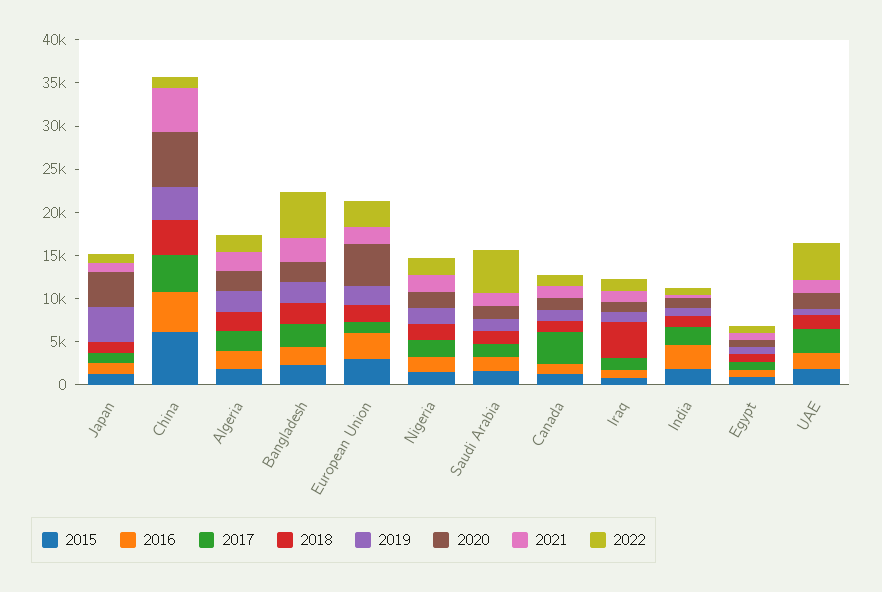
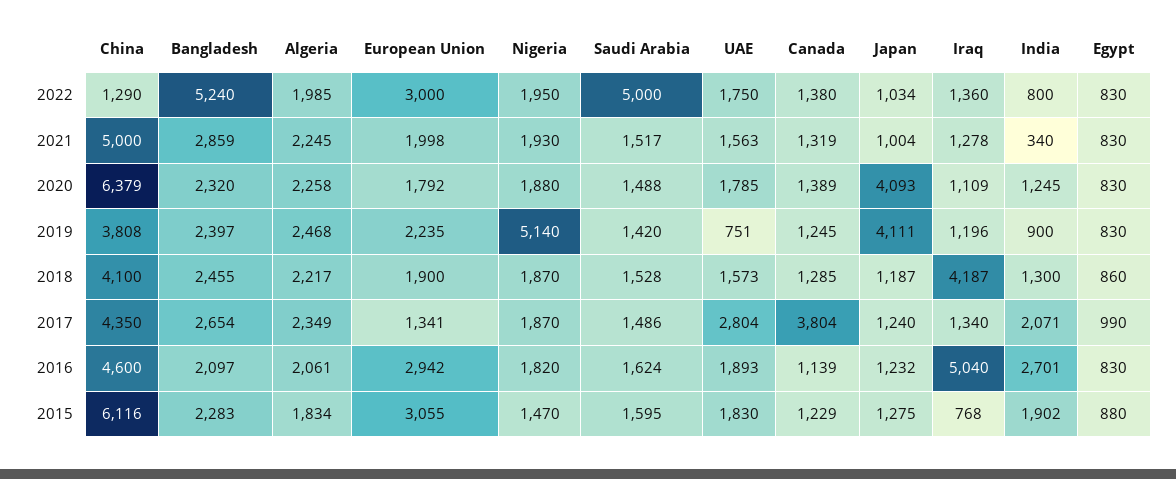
  {
    "2015": {
      "Japan": 1275,
      "China": 6116,
      "Algeria": 1834,
      "Bangladesh": 2283,
      "European Union": 3055,
      "Nigeria": 1470,
      "Saudi Arabia": 1595,
      "Canada": 1229,
      "Iraq": 768,
      "India": 1902,
      "Egypt": 880,
      "UAE": 1830
    },
    "2016": {
      "Japan": 1232,
      "China": 4600,
      "Algeria": 2061,
      "Bangladesh": 2097,
      "European Union": 2942,
      "Nigeria": 1820,
      "Saudi Arabia": 1624,
      "Canada": 1139,
-     "Iraq": 1000,
+     "Iraq": 5040,
      "India": 2701,
      "Egypt": 830,
      "UAE": 1893
    },
    "2017": {
      "Japan": 1240,
      "China": 4350,
      "Algeria": 2349,
      "Bangladesh": 2654,
      "European Union": 1341,
      "Nigeria": 1870,
      "Saudi Arabia": 1486,
      "Canada": 3804,
      "Iraq": 1340,
      "India": 2071,
      "Egypt": 990,
      "UAE": 2804
    },
    "2018": {
      "Japan": 1187,
      "China": 4100,
      "Algeria": 2217,
      "Bangladesh": 2455,
      "European Union": 1900,
      "Nigeria": 1870,
      "Saudi Arabia": 1528,
      "Canada": 1285,
      "Iraq": 4187,
      "India": 1300,
      "Egypt": 860,
      "UAE": 1573
    },
    "2019": {
      "Japan": 4111,
      "China": 3808,
      "Algeria": 2468,
      "Bangladesh": 2397,
      "European Union": 2235,
-     "Nigeria": 2000,
+     "Nigeria": 5140,
      "Saudi Arabia": 1420,
      "Canada": 1245,
      "Iraq": 1196,
      "India": 900,
      "Egypt": 830,
      "UAE": 751
    },
    "2020": {
      "Japan": 4093,
      "China": 6379,
      "Algeria": 2258,
      "Bangladesh": 2320,
-     "European Union": 5000,
+     "European Union": 1792,
      "Nigeria": 1880,
      "Saudi Arabia": 1488,
      "Canada": 1389,
      "Iraq": 1109,
      "India": 1245,
      "Egypt": 830,
      "UAE": 1785
    },
    "2021": {
      "Japan": 1004,
      "China": 5000,
      "Algeria": 2245,
      "Bangladesh": 2859,
      "European Union": 1998,
      "Nigeria": 1930,
      "Saudi Arabia": 1517,
      "Canada": 1319,
      "Iraq": 1278,
      "India": 340,
      "Egypt": 830,
      "UAE": 1563
    },
    "2022": {
      "Japan": 1034,
      "China": 1290,
      "Algeria": 1985,
      "Bangladesh": 5240,
      "European Union": 3000,
      "Nigeria": 1950,
      "Saudi Arabia": 5000,
      "Canada": 1380,
      "Iraq": 1360,
      "India": 800,
      "Egypt": 830,
-     "UAE": 4000
+     "UAE": 1750
    }
  }

